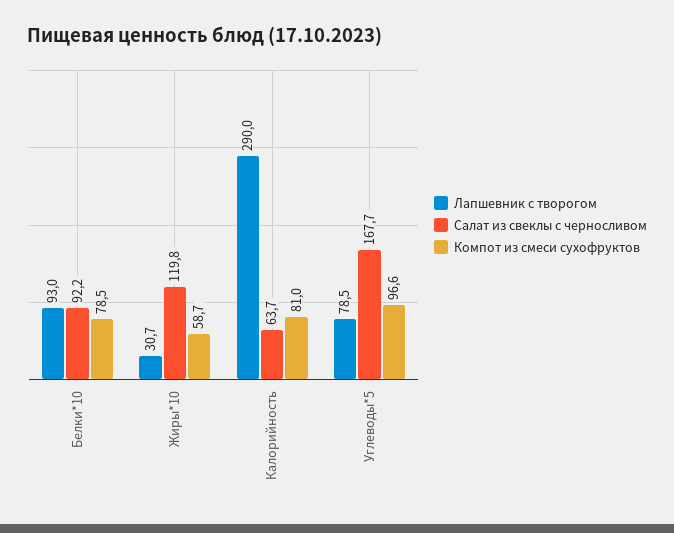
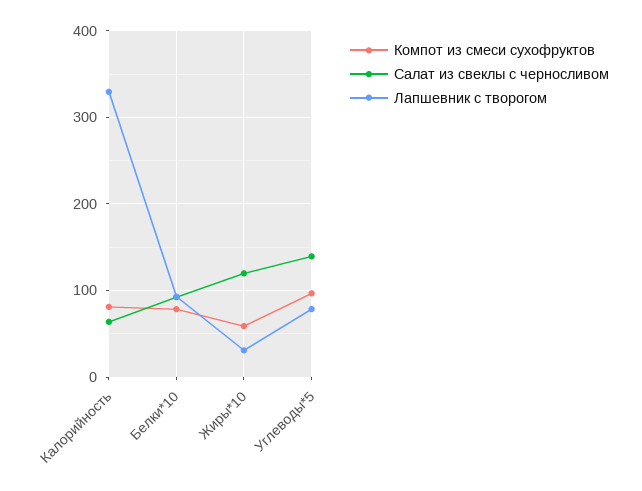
  {
    "Лапшевник с творогом": {
      "Белки*10": 93,
      "Жиры*10": 30.7,
-     "Калорийность": 290,
+     "Калорийность": 330,
      "Углеводы*5": 78.5
    },
    "Салат из свеклы с черносливом": {
      "Белки*10": 92.2,
      "Жиры*10": 119.8,
      "Калорийность": 63.7,
-     "Углеводы*5": 167.7
+     "Углеводы*5": 140
    },
    "Компот из смеси сухофруктов": {
      "Белки*10": 78.5,
      "Жиры*10": 58.7,
      "Калорийность": 81,
      "Углеводы*5": 96.6
    }
  }

